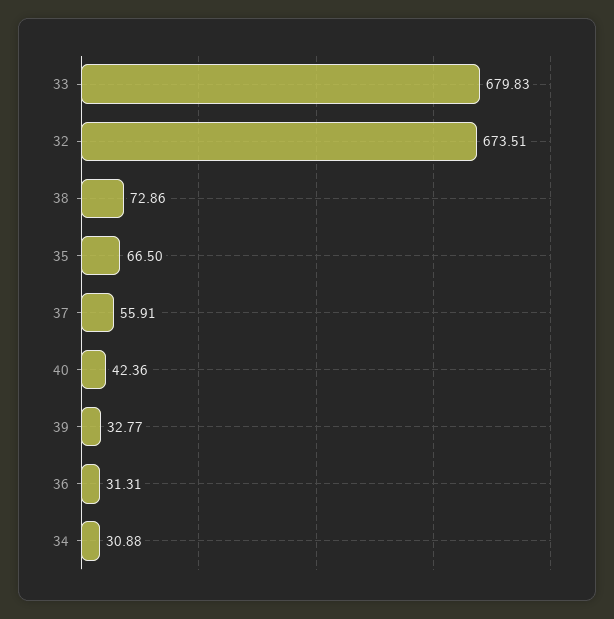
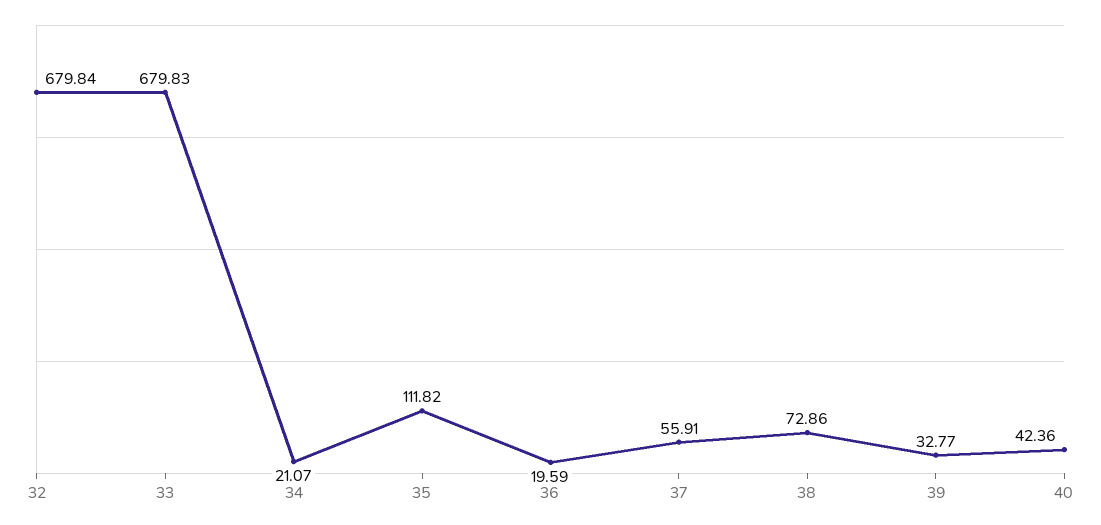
  {
    "33": 679.83,
-   "32": 673.51,
+   "32": 679.84,
    "38": 72.86,
-   "35": 66.5,
+   "35": 111.82,
    "37": 55.91,
    "40": 42.36,
    "39": 32.77,
-   "36": 31.31,
+   "36": 19.59,
-   "34": 30.88
+   "34": 21.07
  }

